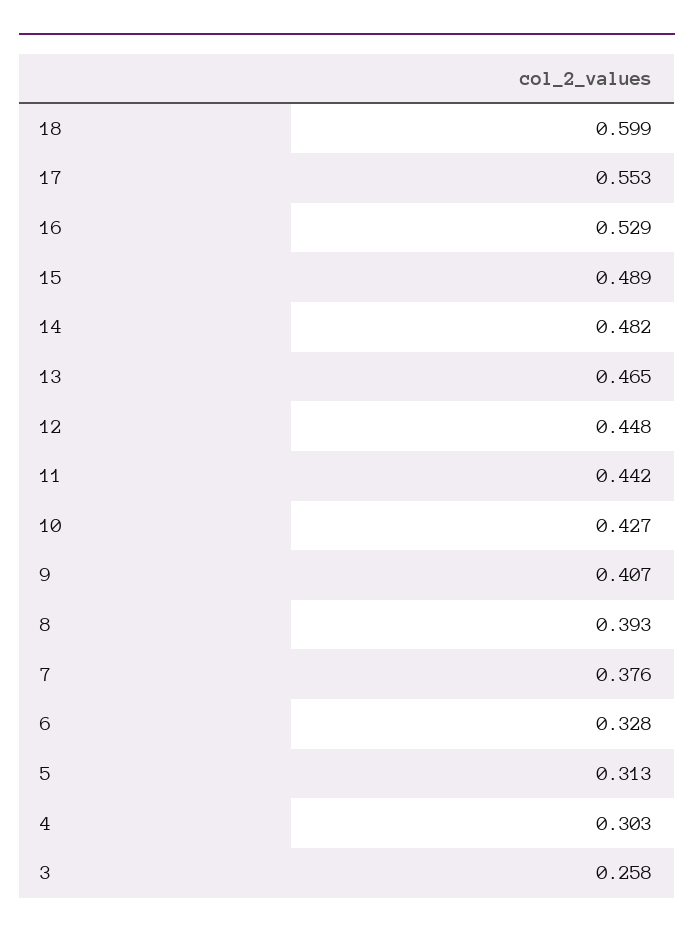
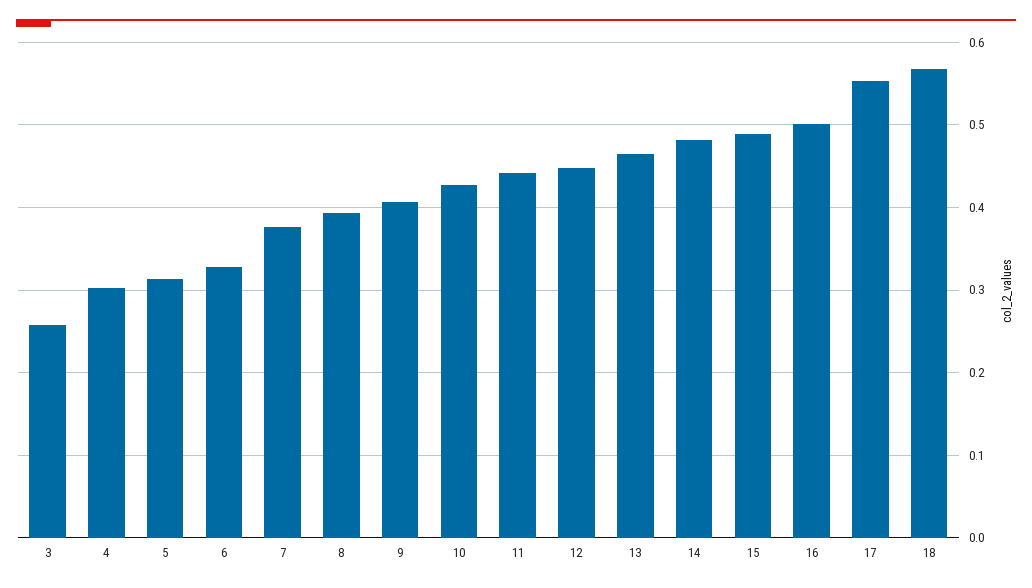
  {
-   "18": 0.599,
+   "18": 0.57,
    "17": 0.553,
-   "16": 0.529,
+   "16": 0.5,
    "15": 0.489,
    "14": 0.482,
    "13": 0.465,
    "12": 0.448,
    "11": 0.442,
    "10": 0.427,
    "9": 0.407,
    "8": 0.393,
    "7": 0.376,
    "6": 0.328,
    "5": 0.313,
    "4": 0.303,
    "3": 0.258
  }

